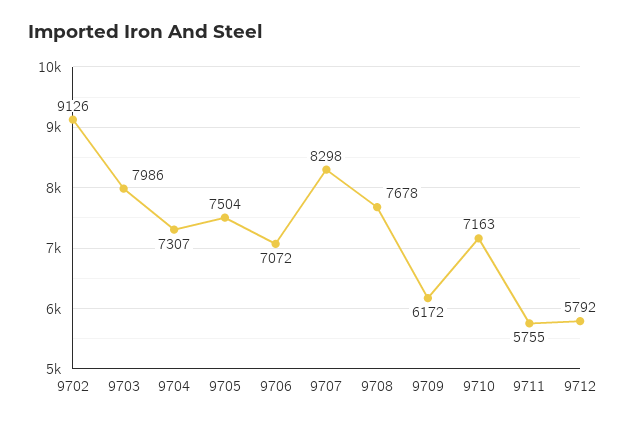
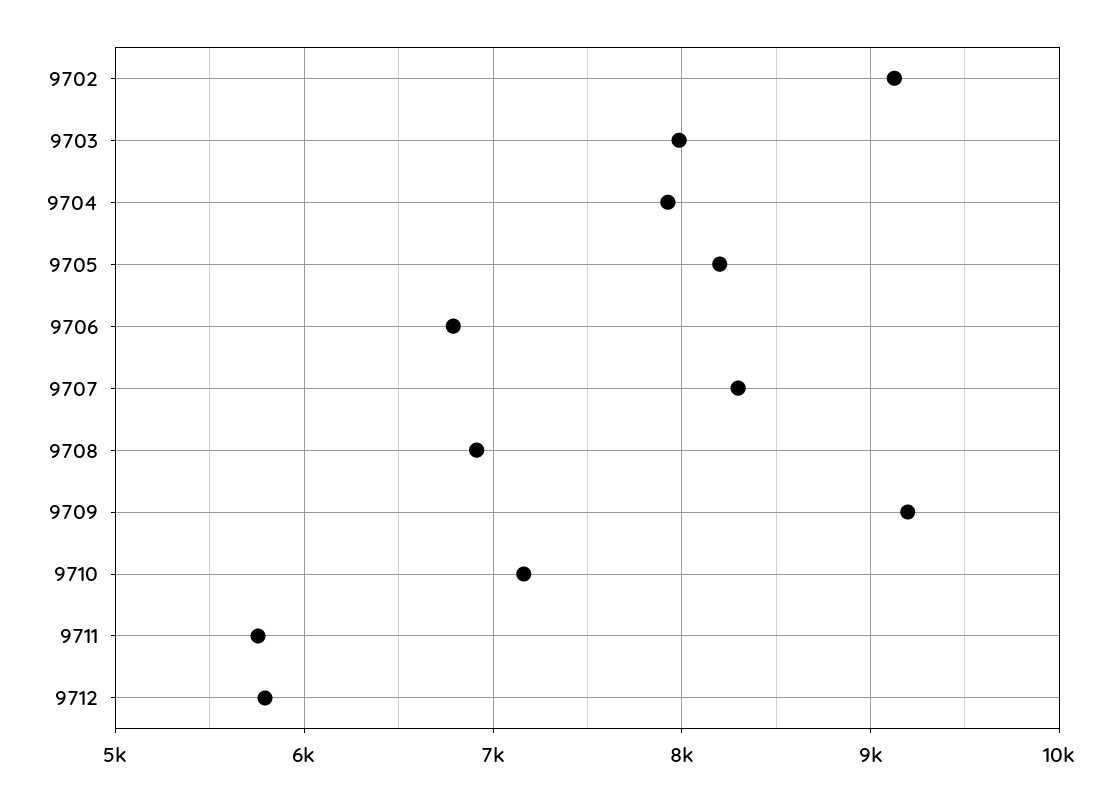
  {
    "9702": 9126,
    "9703": 7986,
-   "9704": 7307,
+   "9704": 7900,
-   "9705": 7504,
+   "9705": 8200,
-   "9706": 7072,
+   "9706": 6800,
    "9707": 8298,
-   "9708": 7678,
+   "9708": 6900,
-   "9709": 6172,
+   "9709": 9200,
    "9710": 7163,
    "9711": 5755,
    "9712": 5792
  }

